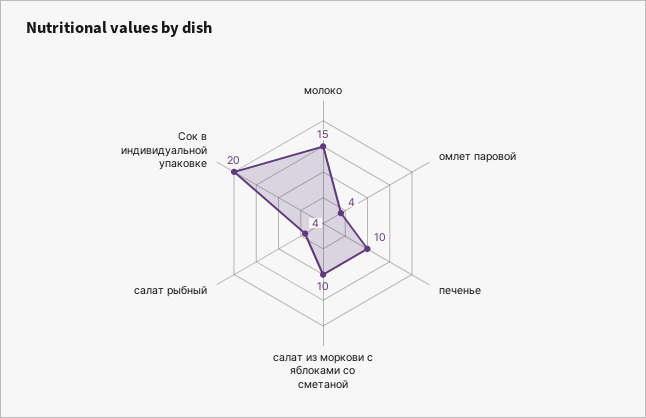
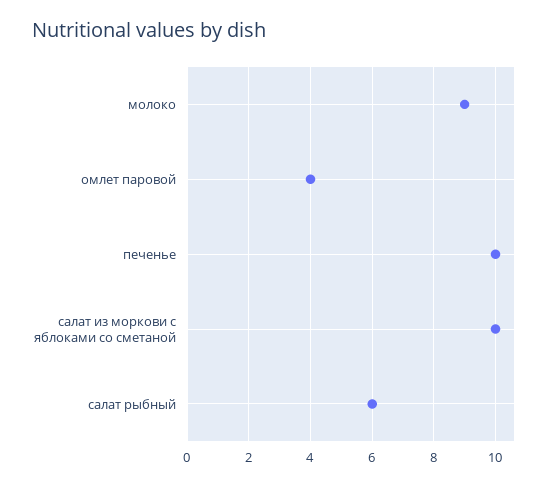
  {
-   "молоко": 15,
+   "молоко": 9,
    "омлет паровой": 4,
    "печенье": 10,
    "салат из моркови с яблоками со сметаной": 10,
-   "салат рыбный": 4,
+   "салат рыбный": 6
-   "Сок в индивидуальной упаковке": 20
  }

